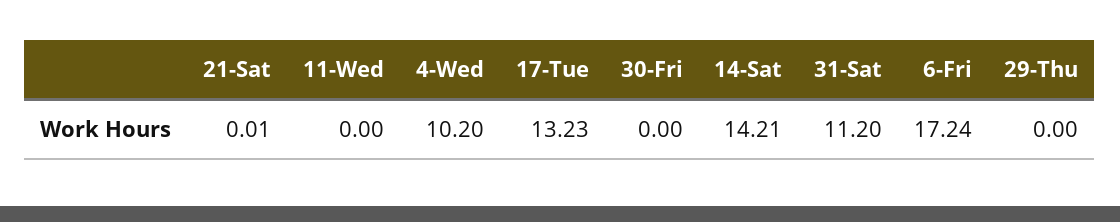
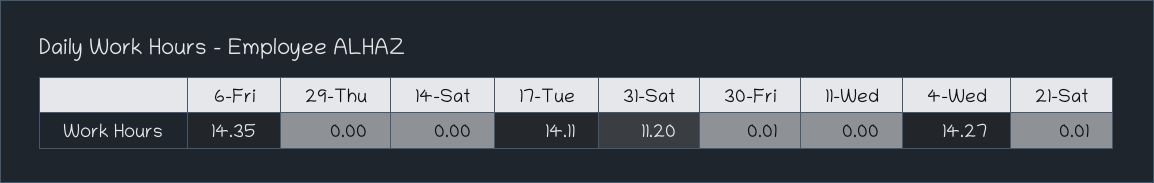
  {
    "21-Sat": 0.01,
    "11-Wed": 0,
-   "4-Wed": 10.2,
+   "4-Wed": 14.27,
-   "17-Tue": 13.23,
+   "17-Tue": 14.11,
-   "30-Fri": 0,
+   "30-Fri": 0.01,
-   "14-Sat": 14.21,
+   "14-Sat": 0,
    "31-Sat": 11.2,
-   "6-Fri": 17.24,
+   "6-Fri": 14.35,
    "29-Thu": 0
  }

